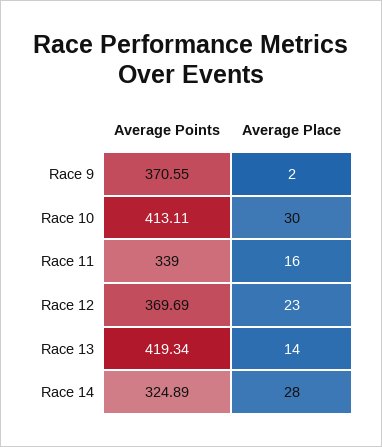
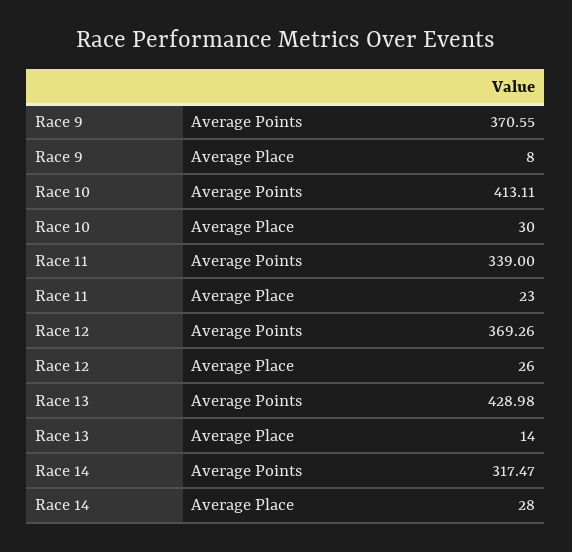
  {
    "Average Points": {
      "Race 9": 370.55,
      "Race 10": 413.11,
      "Race 11": 339,
-     "Race 12": 369.69,
+     "Race 12": 369.26,
-     "Race 13": 419.34,
+     "Race 13": 428.98,
-     "Race 14": 324.89
+     "Race 14": 317.47
    },
    "Average Place": {
-     "Race 9": 2,
+     "Race 9": 8,
      "Race 10": 30,
-     "Race 11": 16,
+     "Race 11": 23,
-     "Race 12": 23,
+     "Race 12": 26,
      "Race 13": 14,
      "Race 14": 28
    }
  }

